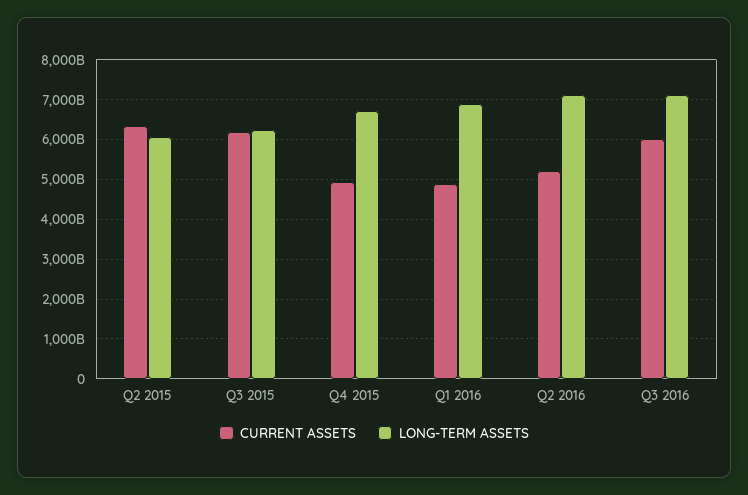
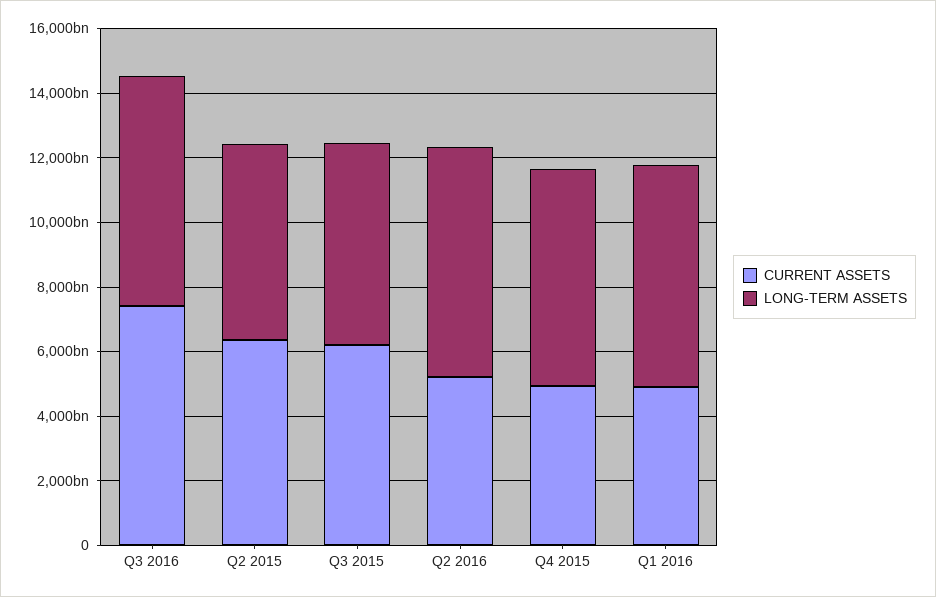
  {
    "CURRENT ASSETS": {
      "Q2 2015": 6400000000000,
      "Q3 2015": 6200000000000,
      "Q4 2015": 5000000000000,
      "Q1 2016": 4800000000000,
      "Q2 2016": 5200000000000,
-     "Q3 2016": 6000000000000
+     "Q3 2016": 7500000000000
    },
    "LONG-TERM ASSETS": {
      "Q2 2015": 6000000000000,
      "Q3 2015": 6200000000000,
      "Q4 2015": 6800000000000,
      "Q1 2016": 6800000000000,
      "Q2 2016": 7200000000000,
      "Q3 2016": 7200000000000
    }
  }

